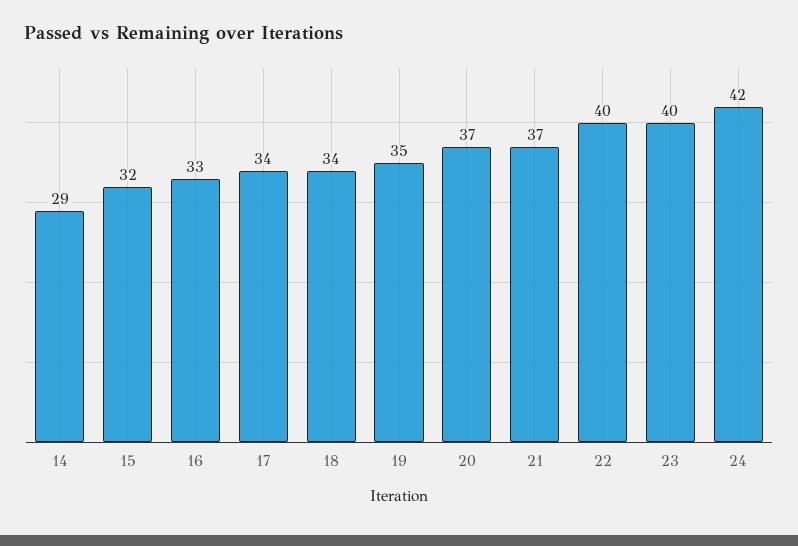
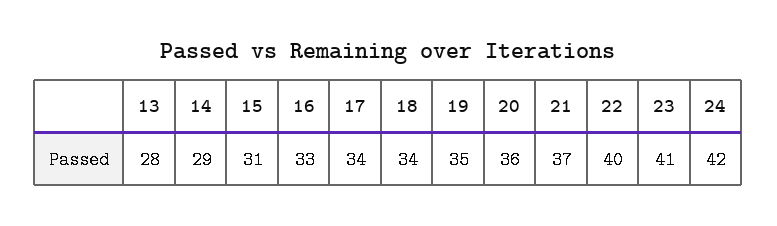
  {
    "14": 29,
-   "15": 32,
+   "15": 31,
    "16": 33,
    "17": 34,
    "18": 34,
    "19": 35,
-   "20": 37,
+   "20": 36,
    "21": 37,
    "22": 40,
-   "23": 40,
+   "23": 41,
-   "24": 42
+   "24": 42,
+   "13": 28
  }

